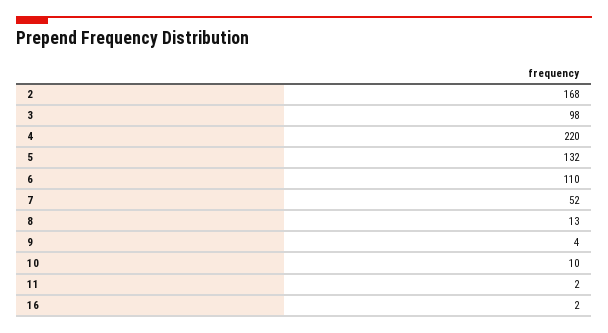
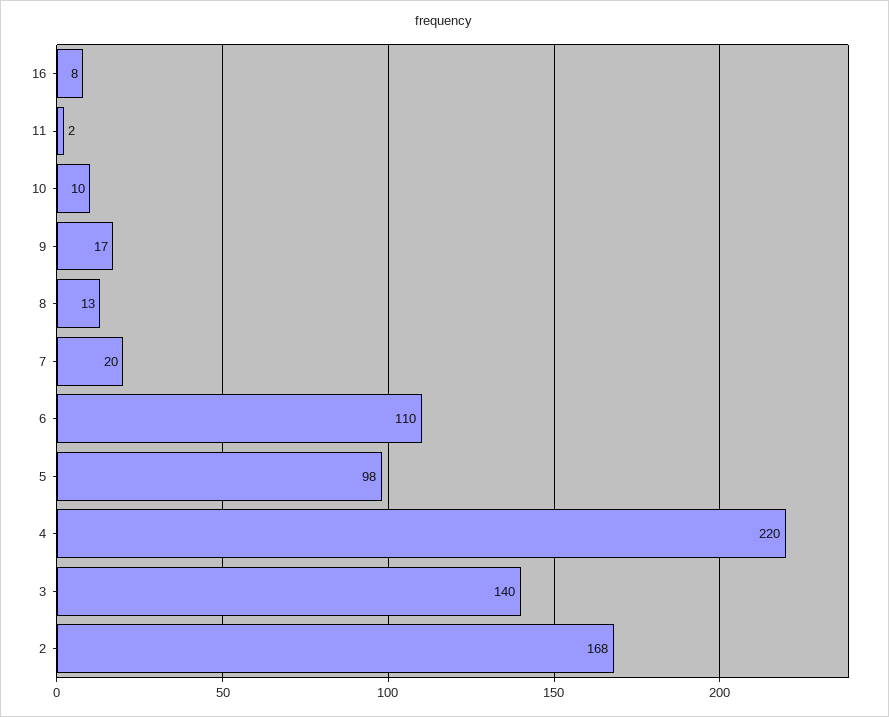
  {
    "2": 168,
-   "3": 98,
+   "3": 140,
    "4": 220,
-   "5": 132,
+   "5": 98,
    "6": 110,
-   "7": 52,
+   "7": 20,
    "8": 13,
-   "9": 4,
+   "9": 17,
    "10": 10,
    "11": 2,
-   "16": 2
+   "16": 8
  }

